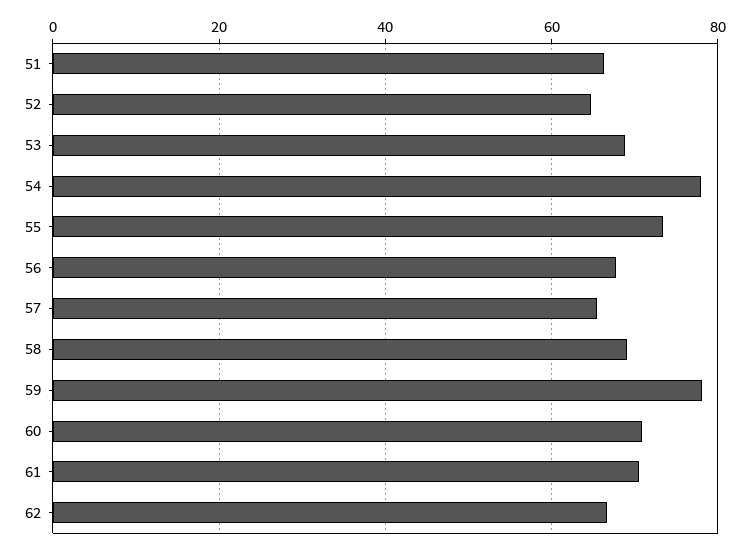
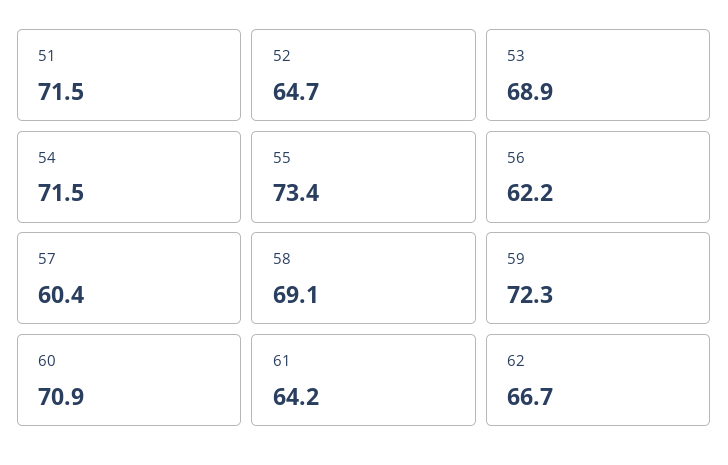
  {
-   "51": 66,
+   "51": 71.5,
    "52": 64.7,
    "53": 68.9,
-   "54": 78,
+   "54": 71.5,
    "55": 73.4,
-   "56": 68,
+   "56": 62.2,
-   "57": 66,
+   "57": 60.4,
    "58": 69.1,
-   "59": 78,
+   "59": 72.3,
    "60": 70.9,
-   "61": 70,
+   "61": 64.2,
    "62": 66.7
  }

